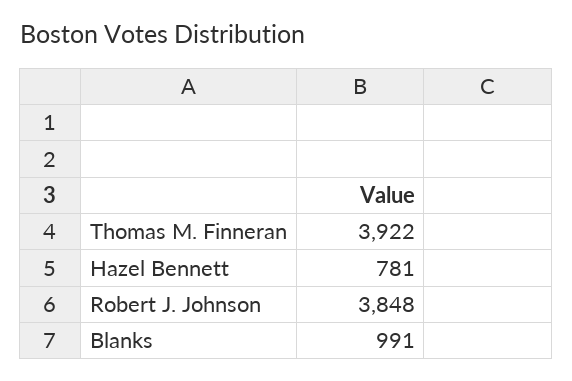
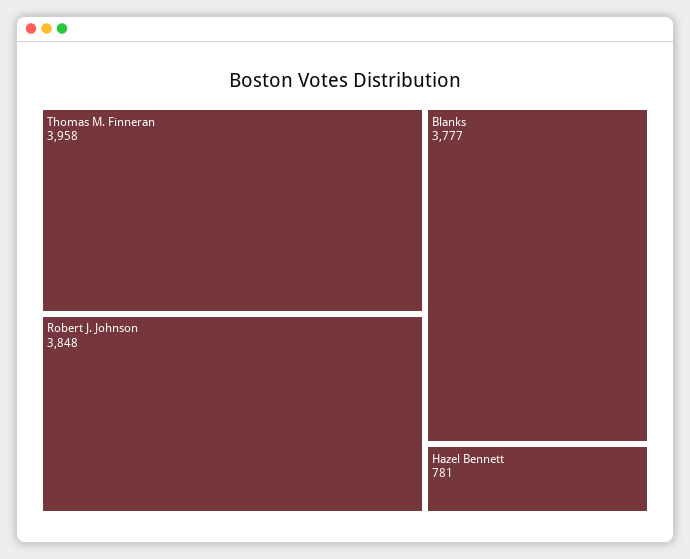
  {
-   "Thomas M. Finneran": 3922,
+   "Thomas M. Finneran": 3958,
    "Hazel Bennett": 781,
    "Robert J. Johnson": 3848,
-   "Blanks": 991
+   "Blanks": 3777
  }

